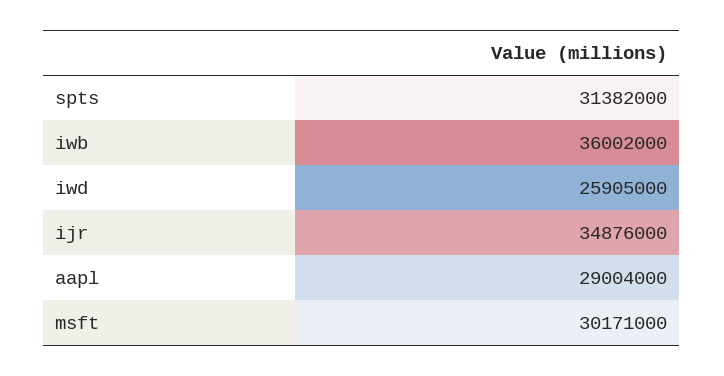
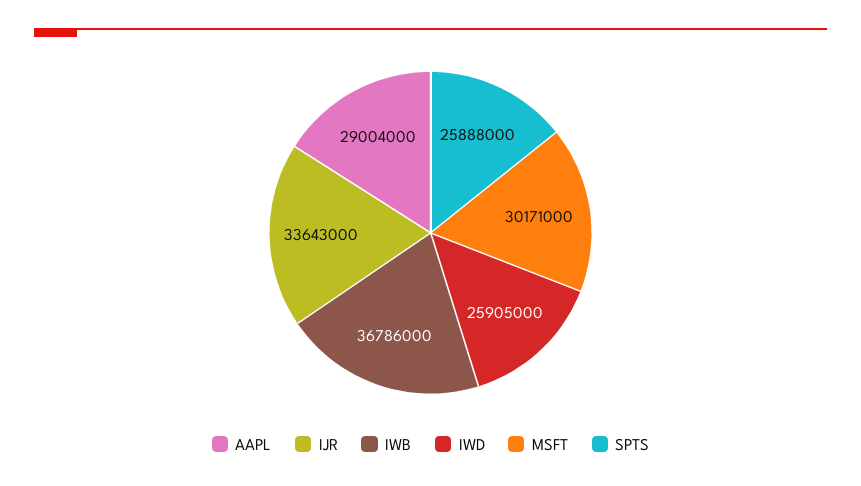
  {
-   "spts": 31382000,
+   "spts": 25888000,
-   "iwb": 36002000,
+   "iwb": 36786000,
    "iwd": 25905000,
-   "ijr": 34876000,
+   "ijr": 33643000,
    "aapl": 29004000,
    "msft": 30171000
  }

